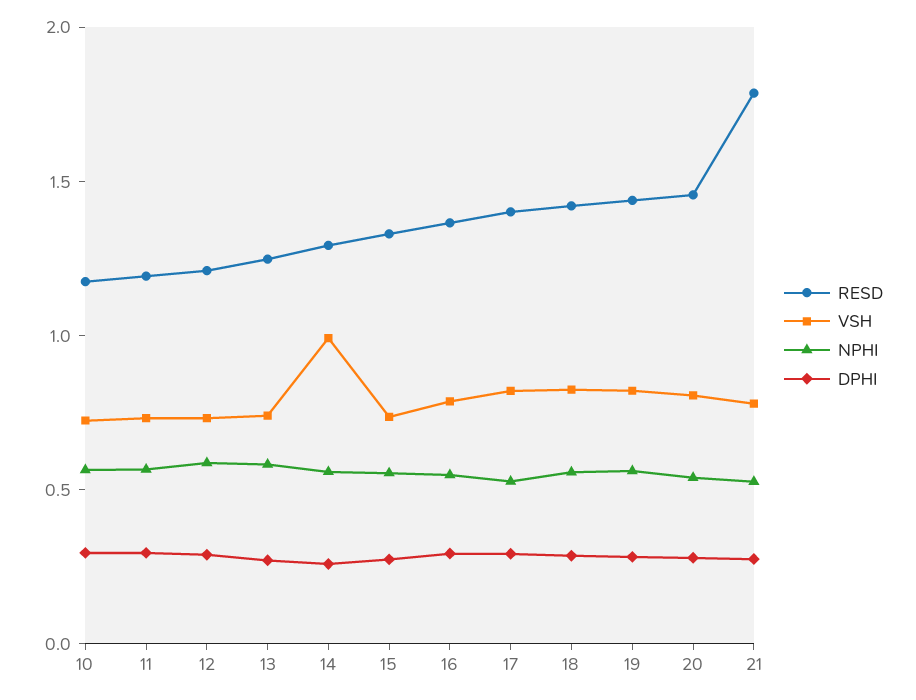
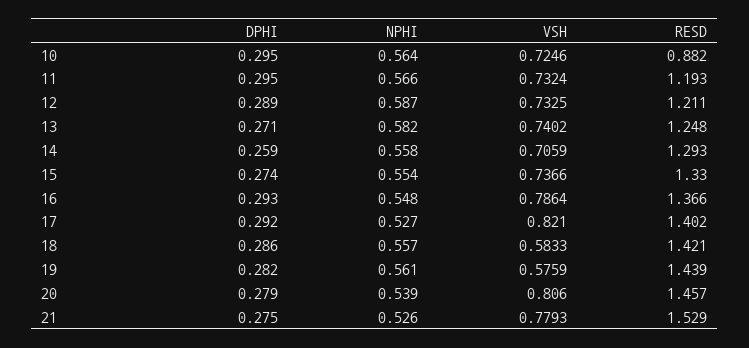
  {
    "RESD": {
-     "10": 1.2,
+     "10": 0.882,
      "11": 1.193,
      "12": 1.211,
      "13": 1.248,
      "14": 1.293,
      "15": 1.33,
      "16": 1.366,
      "17": 1.402,
      "18": 1.421,
      "19": 1.439,
      "20": 1.457,
-     "21": 1.8
+     "21": 1.529
    },
    "VSH": {
      "10": 0.7246,
      "11": 0.7324,
      "12": 0.7325,
      "13": 0.7402,
-     "14": 1,
+     "14": 0.7059,
      "15": 0.7366,
      "16": 0.7864,
      "17": 0.821,
-     "18": 0.8,
+     "18": 0.5833,
-     "19": 0.8,
+     "19": 0.5759,
      "20": 0.806,
      "21": 0.7793
    },
    "NPHI": {
      "10": 0.564,
      "11": 0.566,
      "12": 0.587,
      "13": 0.582,
      "14": 0.558,
      "15": 0.554,
      "16": 0.548,
      "17": 0.527,
      "18": 0.557,
      "19": 0.561,
      "20": 0.539,
      "21": 0.526
    },
    "DPHI": {
      "10": 0.295,
      "11": 0.295,
      "12": 0.289,
      "13": 0.271,
      "14": 0.259,
      "15": 0.274,
      "16": 0.293,
      "17": 0.292,
      "18": 0.286,
      "19": 0.282,
      "20": 0.279,
      "21": 0.275
    }
  }

